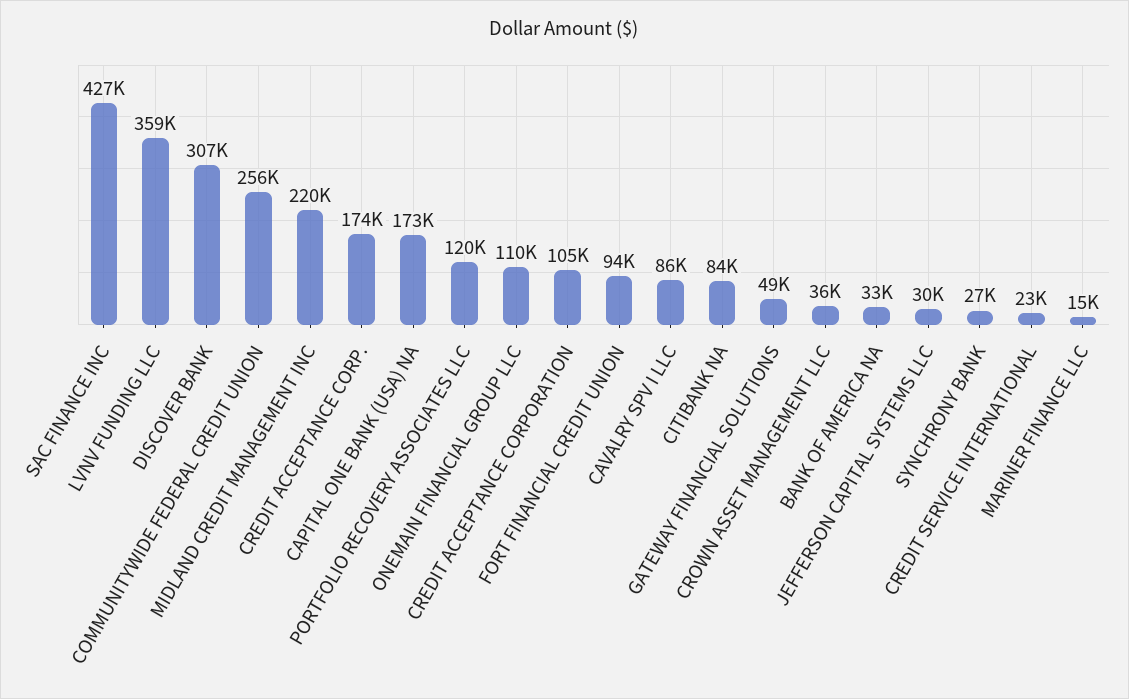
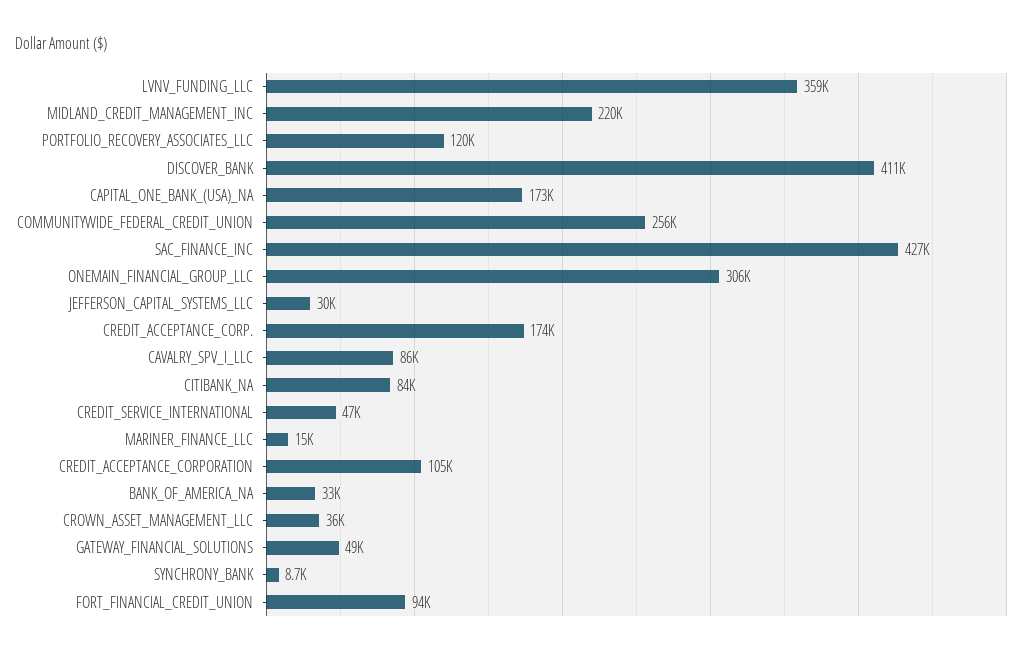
  {
    "SAC FINANCE INC": 427000,
    "LVNV FUNDING LLC": 359000,
-   "DISCOVER BANK": 307000,
+   "DISCOVER BANK": 411000,
    "COMMUNITYWIDE FEDERAL CREDIT UNION": 256000,
    "MIDLAND CREDIT MANAGEMENT INC": 220000,
    "CREDIT ACCEPTANCE CORP.": 174000,
    "CAPITAL ONE BANK (USA) NA": 173000,
    "PORTFOLIO RECOVERY ASSOCIATES LLC": 120000,
-   "ONEMAIN FINANCIAL GROUP LLC": 110000,
+   "ONEMAIN FINANCIAL GROUP LLC": 306000,
    "CREDIT ACCEPTANCE CORPORATION": 105000,
    "FORT FINANCIAL CREDIT UNION": 94000,
    "CAVALRY SPV I LLC": 86000,
    "CITIBANK NA": 84000,
    "GATEWAY FINANCIAL SOLUTIONS": 49000,
    "CROWN ASSET MANAGEMENT LLC": 36000,
    "BANK OF AMERICA NA": 33000,
    "JEFFERSON CAPITAL SYSTEMS LLC": 30000,
-   "SYNCHRONY BANK": 27000,
+   "SYNCHRONY BANK": 8700,
-   "CREDIT SERVICE INTERNATIONAL": 23000,
+   "CREDIT SERVICE INTERNATIONAL": 47000,
    "MARINER FINANCE LLC": 15000
  }

